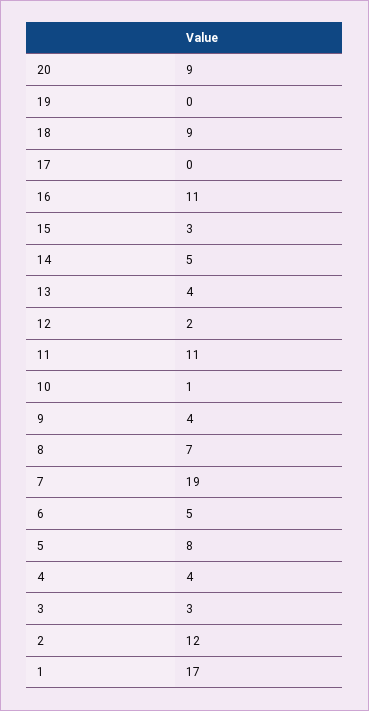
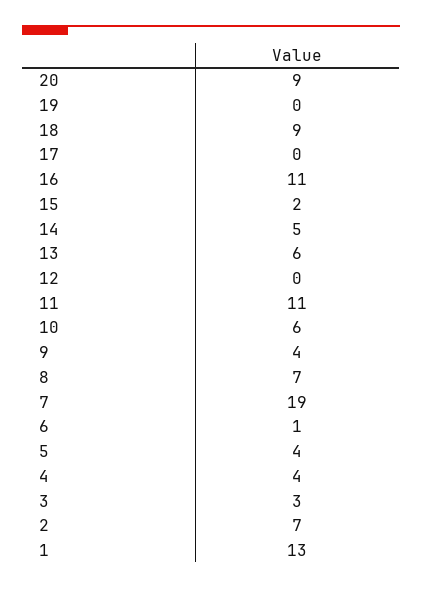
  {
    "20": 9,
    "19": 0,
    "18": 9,
    "17": 0,
    "16": 11,
-   "15": 3,
+   "15": 2,
    "14": 5,
-   "13": 4,
+   "13": 6,
-   "12": 2,
+   "12": 0,
    "11": 11,
-   "10": 1,
+   "10": 6,
    "9": 4,
    "8": 7,
    "7": 19,
-   "6": 5,
+   "6": 1,
-   "5": 8,
+   "5": 4,
    "4": 4,
    "3": 3,
-   "2": 12,
+   "2": 7,
-   "1": 17
+   "1": 13
  }

